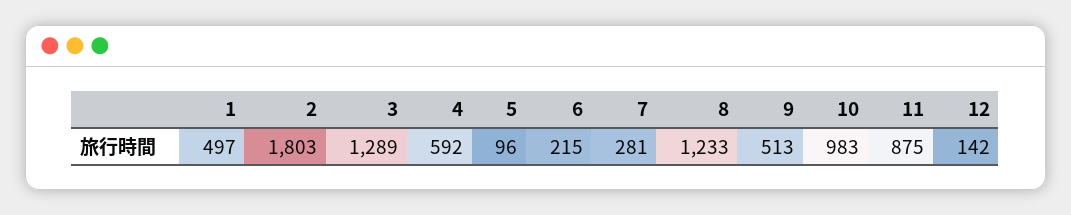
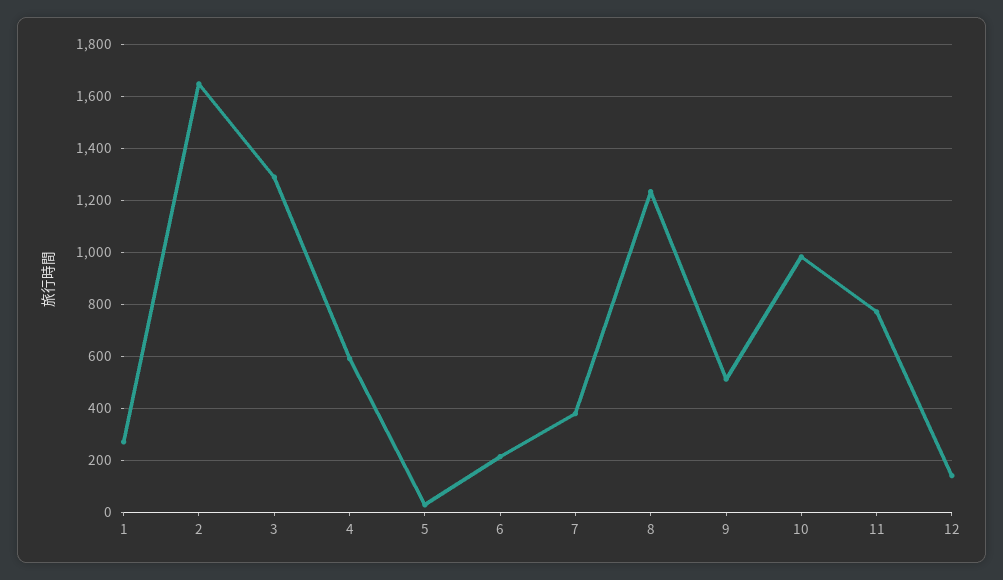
  {
-   "1": 497,
+   "1": 275,
-   "2": 1803,
+   "2": 1650,
    "3": 1289,
    "4": 592,
-   "5": 96,
+   "5": 25,
    "6": 215,
-   "7": 281,
+   "7": 375,
    "8": 1233,
    "9": 513,
    "10": 983,
-   "11": 875,
+   "11": 775,
    "12": 142
  }

